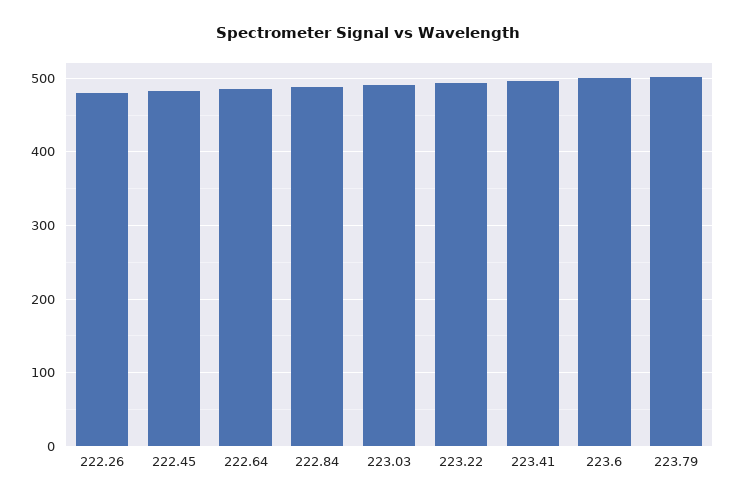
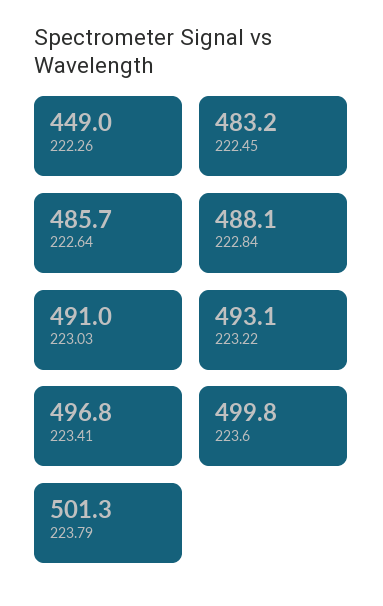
  {
-   "222.26": 480,
+   "222.26": 449,
    "222.45": 483.2,
    "222.64": 485.7,
    "222.84": 488.1,
    "223.03": 491,
    "223.22": 493.1,
    "223.41": 496.8,
    "223.6": 499.8,
    "223.79": 501.3
  }

